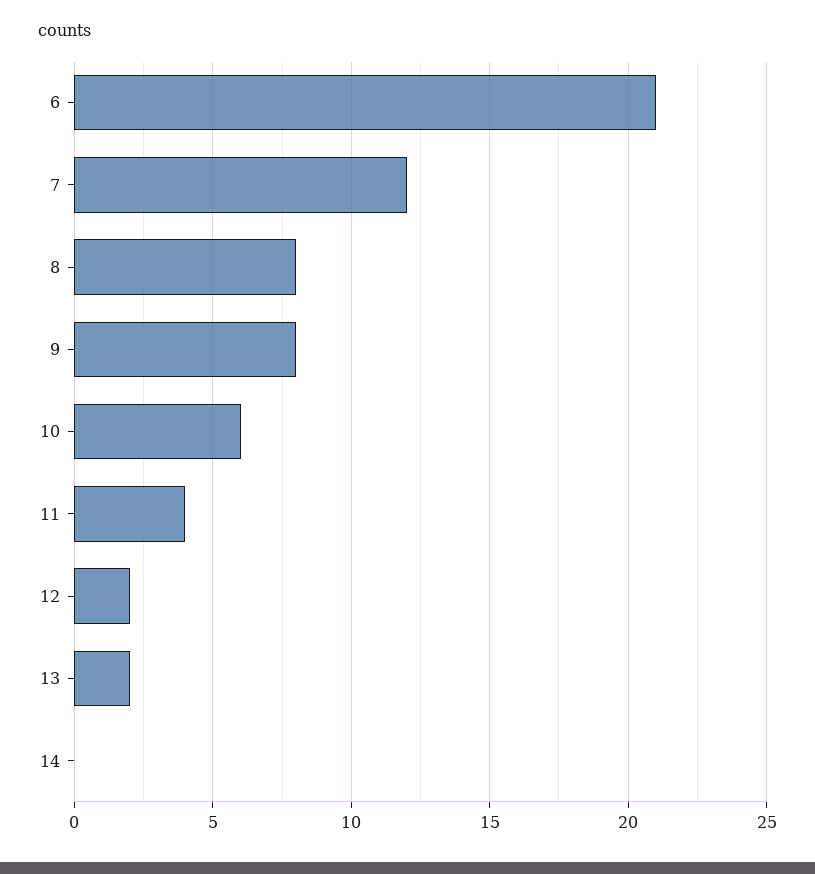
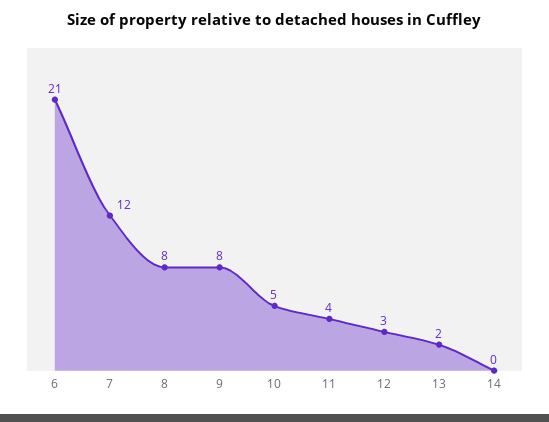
  {
    "6": 21,
    "7": 12,
    "8": 8,
    "9": 8,
-   "10": 6,
+   "10": 5,
    "11": 4,
-   "12": 2,
+   "12": 3,
    "13": 2,
    "14": 0
  }

